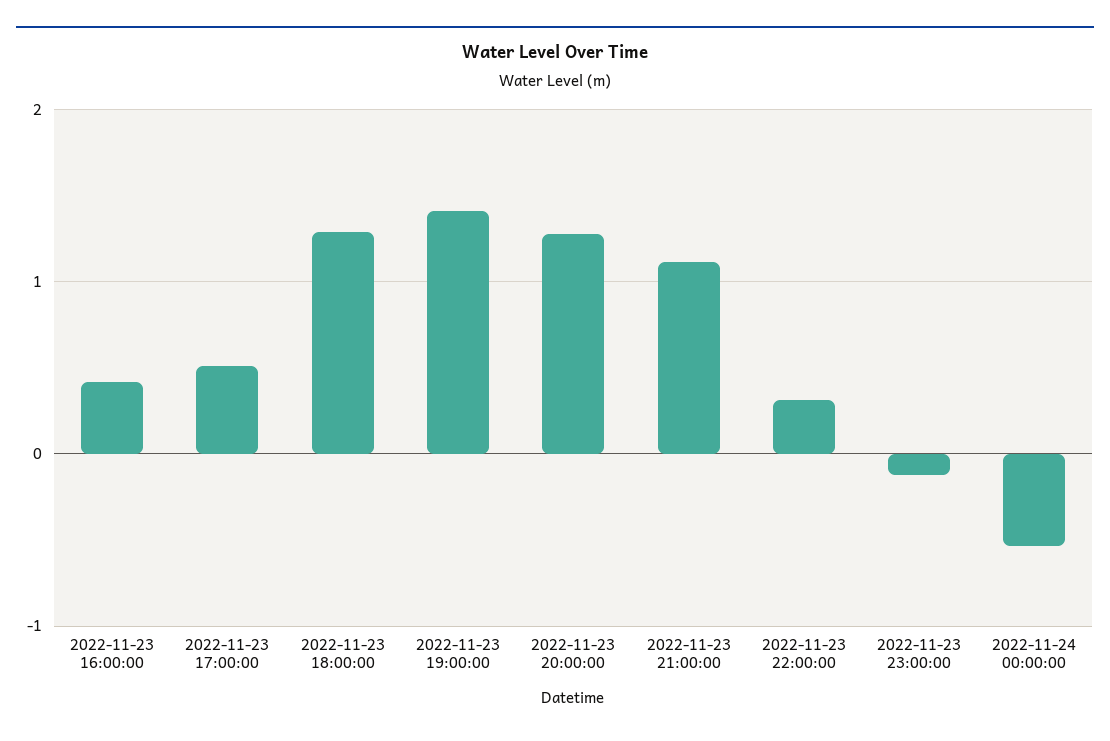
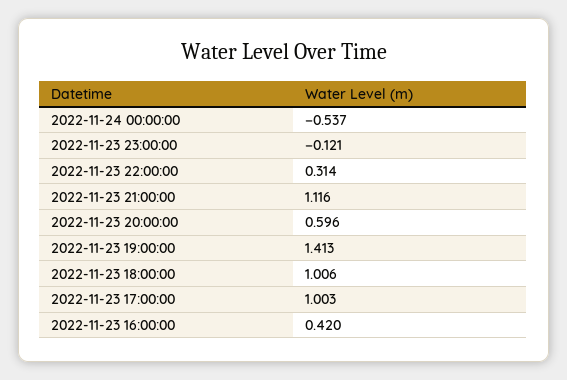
  {
    "2022-11-23 16:00:00": 0.42,
-   "2022-11-23 17:00:00": 0.5,
+   "2022-11-23 17:00:00": 1.003,
-   "2022-11-23 18:00:00": 1.3,
+   "2022-11-23 18:00:00": 1.006,
    "2022-11-23 19:00:00": 1.413,
-   "2022-11-23 20:00:00": 1.3,
+   "2022-11-23 20:00:00": 0.596,
    "2022-11-23 21:00:00": 1.116,
    "2022-11-23 22:00:00": 0.314,
    "2022-11-23 23:00:00": -0.121,
    "2022-11-24 00:00:00": -0.537
  }

